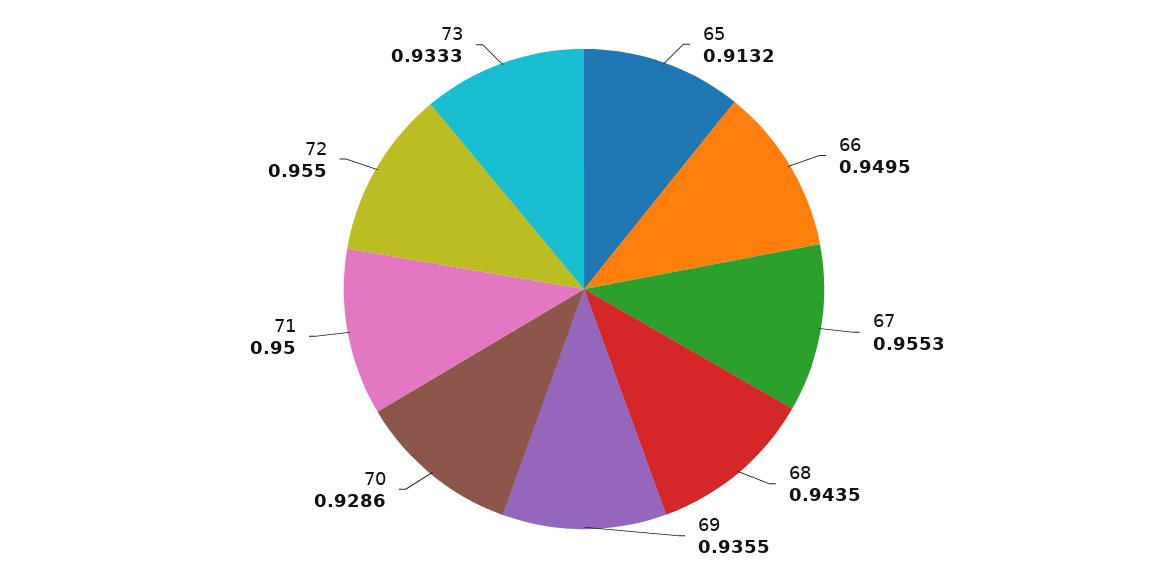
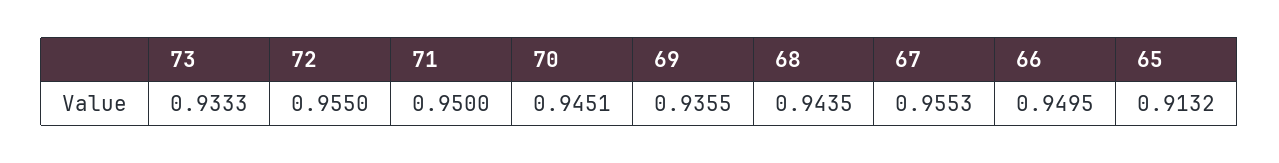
  {
    "65": 0.9132,
    "66": 0.9495,
    "67": 0.9553,
    "68": 0.9435,
    "69": 0.9355,
-   "70": 0.9286,
+   "70": 0.9451,
    "71": 0.95,
    "72": 0.955,
    "73": 0.9333
  }

